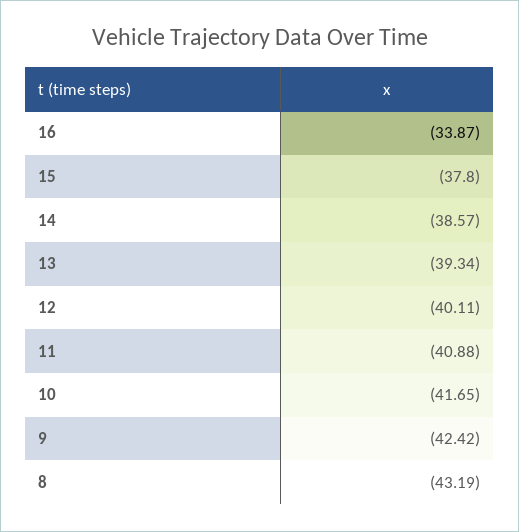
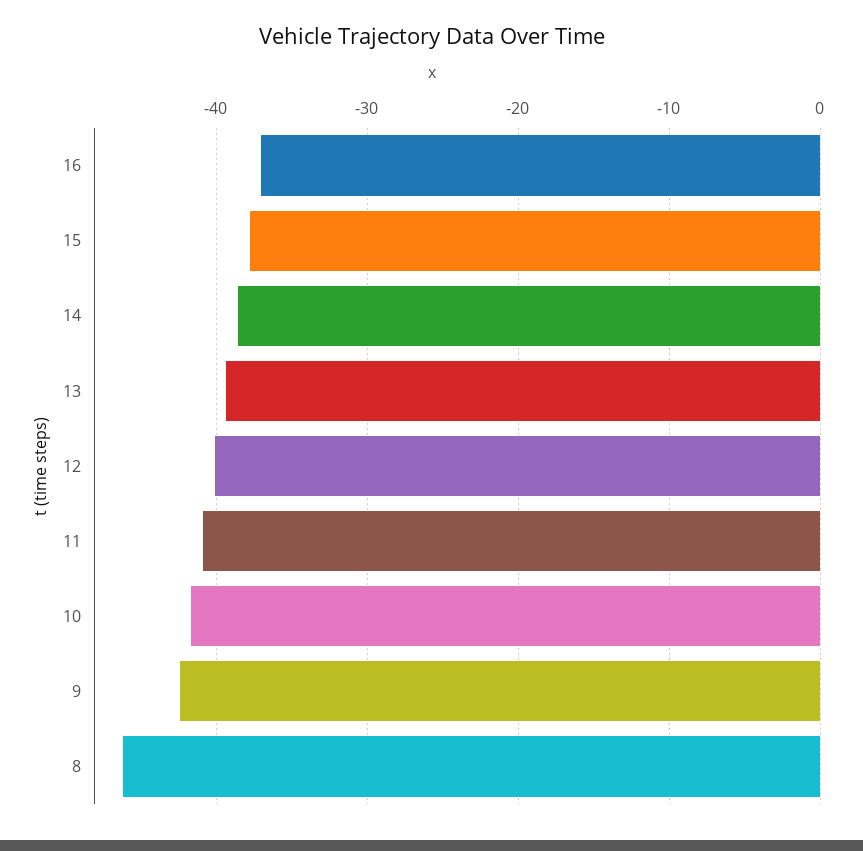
  {
-   "16": -33.87,
+   "16": -37,
    "15": -37.8,
    "14": -38.57,
    "13": -39.34,
    "12": -40.11,
    "11": -40.88,
    "10": -41.65,
    "9": -42.42,
-   "8": -43.19
+   "8": -46
  }

